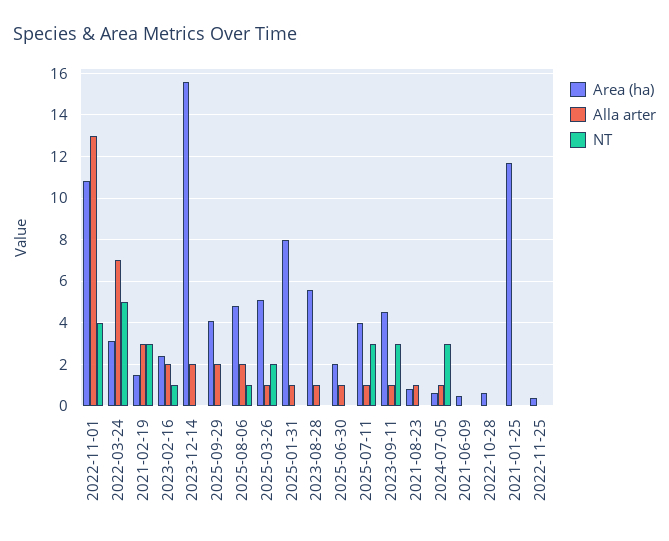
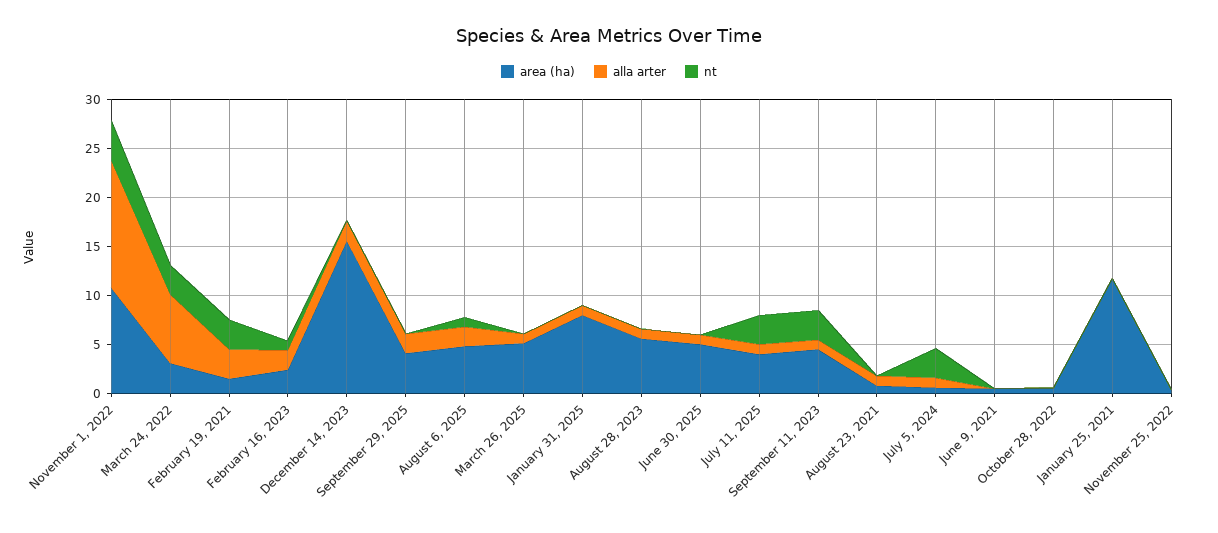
  {
    "Area (ha)": {
      "2022-11-01": 11,
      "2022-03-24": 3,
      "2021-02-19": 1.5,
      "2023-02-16": 2.5,
      "2023-12-14": 15.5,
      "2025-09-29": 4,
      "2025-08-06": 5,
      "2025-03-26": 5,
      "2025-01-31": 8,
      "2023-08-28": 5.5,
-     "2025-06-30": 2,
+     "2025-06-30": 5,
      "2025-07-11": 4,
      "2023-09-11": 4.5,
      "2021-08-23": 1,
      "2024-07-05": 0.5,
      "2021-06-09": 0.5,
      "2022-10-28": 0.5,
      "2021-01-25": 11.5,
      "2022-11-25": 0.5
    },
    "Alla arter": {
      "2022-11-01": 13,
      "2022-03-24": 7,
      "2021-02-19": 3,
      "2023-02-16": 2,
      "2023-12-14": 2,
      "2025-09-29": 2,
      "2025-08-06": 2,
      "2025-03-26": 1,
      "2025-01-31": 1,
      "2023-08-28": 1,
      "2025-06-30": 1,
      "2025-07-11": 1,
      "2023-09-11": 1,
      "2021-08-23": 1,
      "2024-07-05": 1,
      "2021-06-09": 0,
      "2022-10-28": 0,
      "2021-01-25": 0,
      "2022-11-25": 0
    },
    "NT": {
      "2022-11-01": 4,
-     "2022-03-24": 5,
+     "2022-03-24": 3,
      "2021-02-19": 3,
      "2023-02-16": 1,
      "2023-12-14": 0,
      "2025-09-29": 0,
      "2025-08-06": 1,
-     "2025-03-26": 2,
+     "2025-03-26": 0,
      "2025-01-31": 0,
      "2023-08-28": 0,
      "2025-06-30": 0,
      "2025-07-11": 3,
      "2023-09-11": 3,
      "2021-08-23": 0,
      "2024-07-05": 3,
      "2021-06-09": 0,
      "2022-10-28": 0,
      "2021-01-25": 0,
      "2022-11-25": 0
    }
  }

